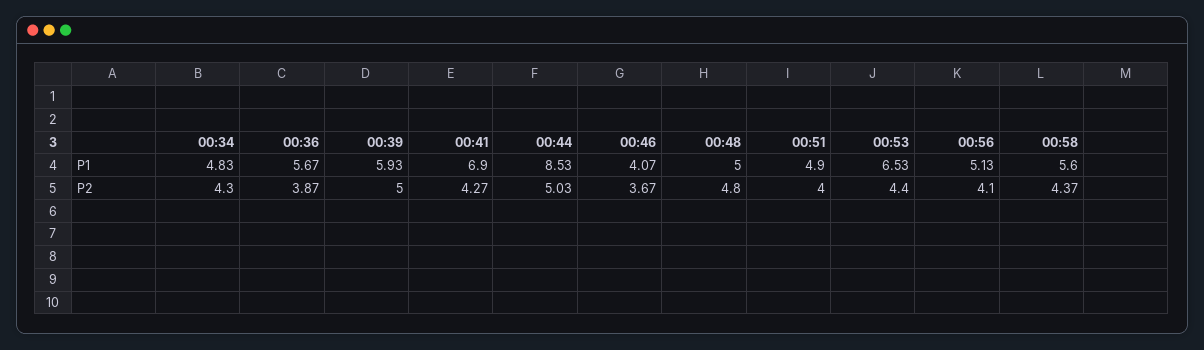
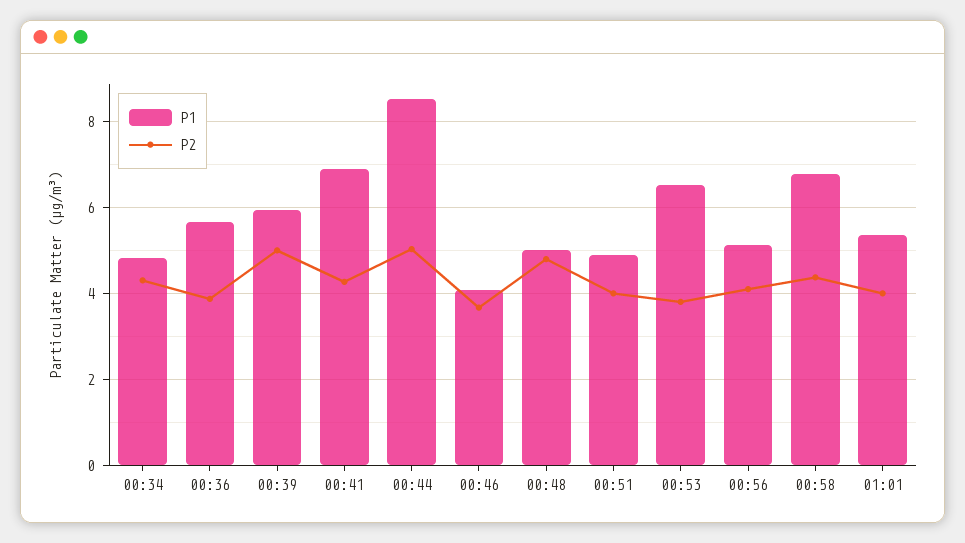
  {
    "P1": {
      "00:34": 4.83,
      "00:36": 5.67,
      "00:39": 5.93,
      "00:41": 6.9,
      "00:44": 8.53,
      "00:46": 4.07,
      "00:48": 5,
      "00:51": 4.9,
      "00:53": 6.53,
      "00:56": 5.13,
-     "00:58": 5.6
+     "00:58": 6.8,
+     "01:01": 5.4
    },
    "P2": {
      "00:34": 4.3,
      "00:36": 3.87,
      "00:39": 5,
      "00:41": 4.27,
      "00:44": 5.03,
      "00:46": 3.67,
      "00:48": 4.8,
      "00:51": 4,
-     "00:53": 4.4,
+     "00:53": 3.8,
      "00:56": 4.1,
-     "00:58": 4.37
+     "00:58": 4.37,
+     "01:01": 4
    }
  }

